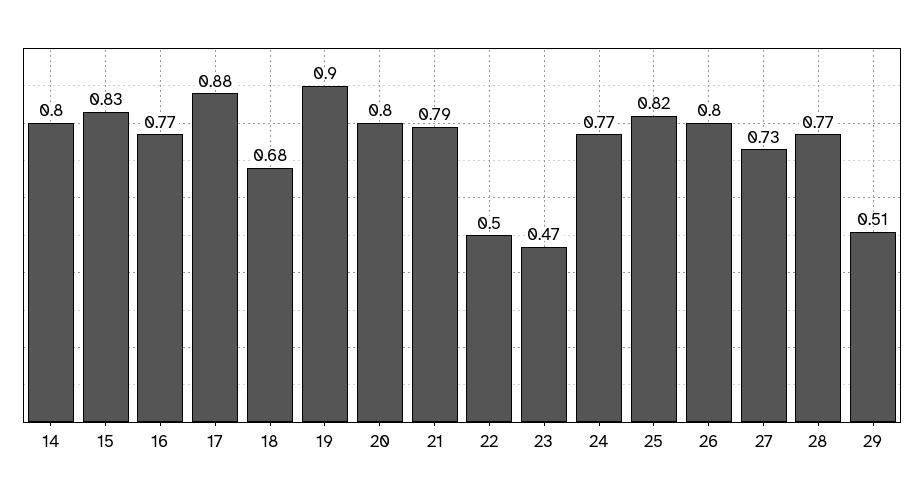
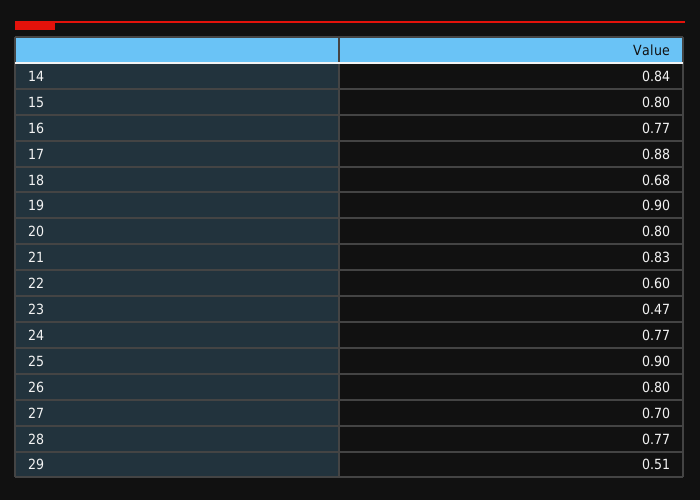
  {
-   "14": 0.8,
+   "14": 0.84,
-   "15": 0.83,
+   "15": 0.8,
    "16": 0.77,
    "17": 0.88,
    "18": 0.68,
    "19": 0.9,
    "20": 0.8,
-   "21": 0.79,
+   "21": 0.83,
-   "22": 0.5,
+   "22": 0.6,
    "23": 0.47,
    "24": 0.77,
-   "25": 0.82,
+   "25": 0.9,
    "26": 0.8,
-   "27": 0.73,
+   "27": 0.7,
    "28": 0.77,
    "29": 0.51
  }

